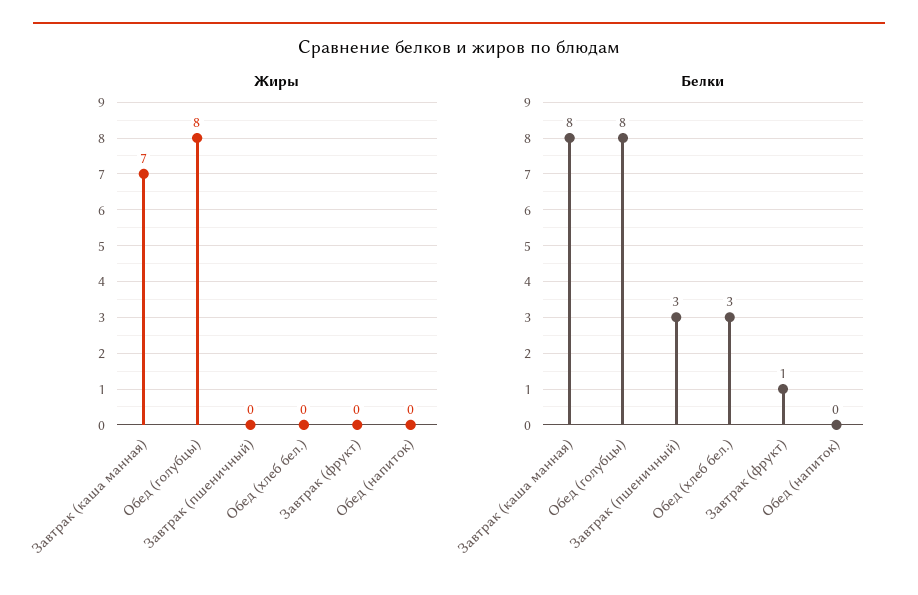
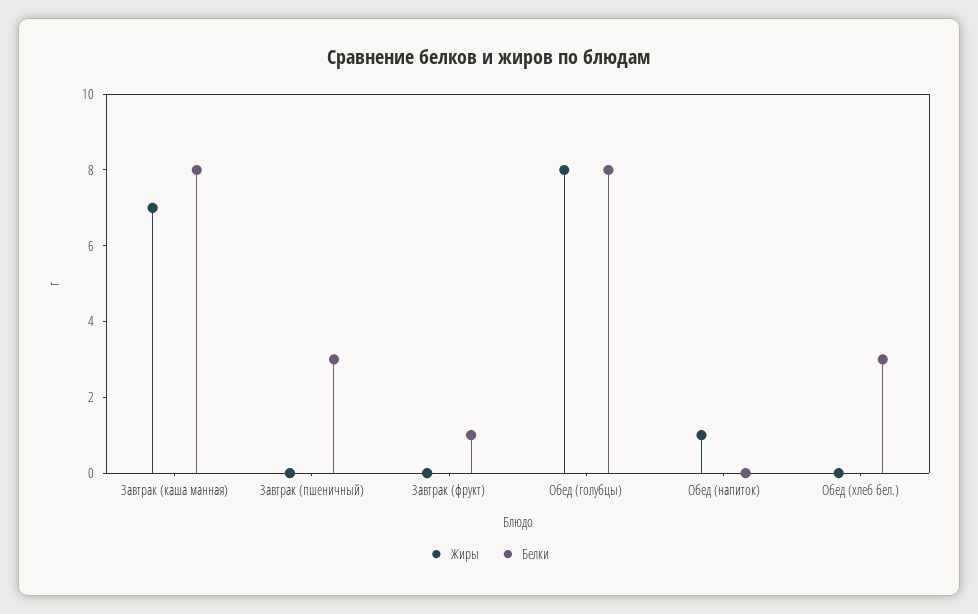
  {
    "Жиры": {
      "Завтрак (каша манная)": 7,
      "Обед (голубцы)": 8,
      "Завтрак (пшеничный)": 0,
      "Обед (хлеб бел.)": 0,
      "Завтрак (фрукт)": 0,
-     "Обед (напиток)": 0
+     "Обед (напиток)": 1
    },
    "Белки": {
      "Завтрак (каша манная)": 8,
      "Обед (голубцы)": 8,
      "Завтрак (пшеничный)": 3,
      "Обед (хлеб бел.)": 3,
      "Завтрак (фрукт)": 1,
      "Обед (напиток)": 0
    }
  }

